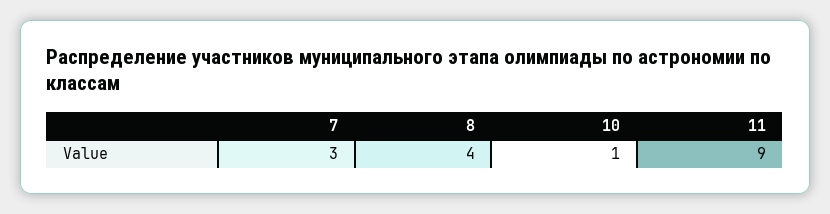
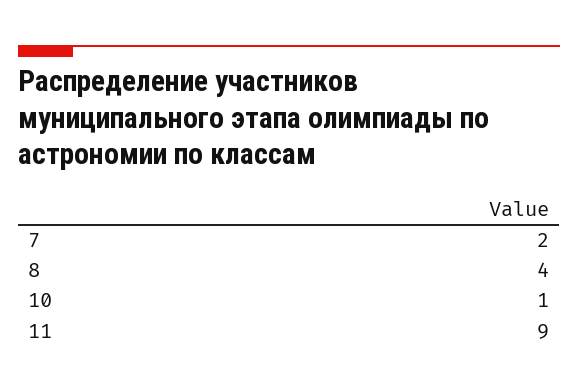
  {
-   "7": 3,
+   "7": 2,
    "8": 4,
    "10": 1,
    "11": 9
  }

